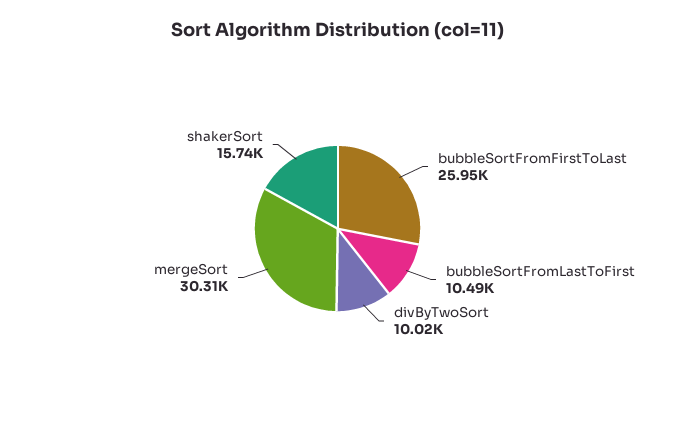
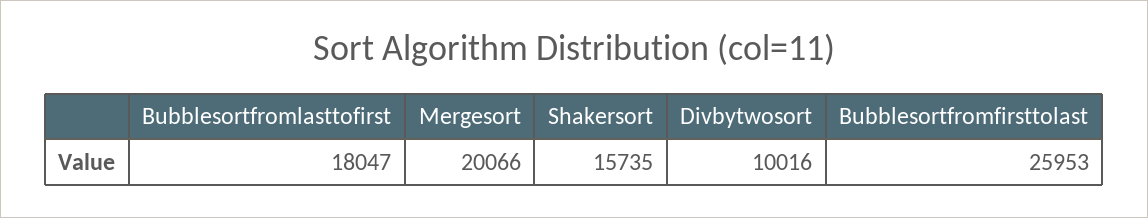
  {
    "bubbleSortFromFirstToLast": 25953,
-   "bubbleSortFromLastToFirst": 10490,
+   "bubbleSortFromLastToFirst": 18047,
    "divByTwoSort": 10016,
-   "mergeSort": 30310,
+   "mergeSort": 20066,
    "shakerSort": 15735
  }

